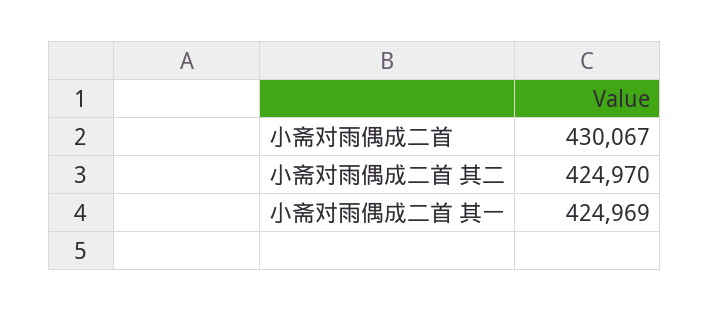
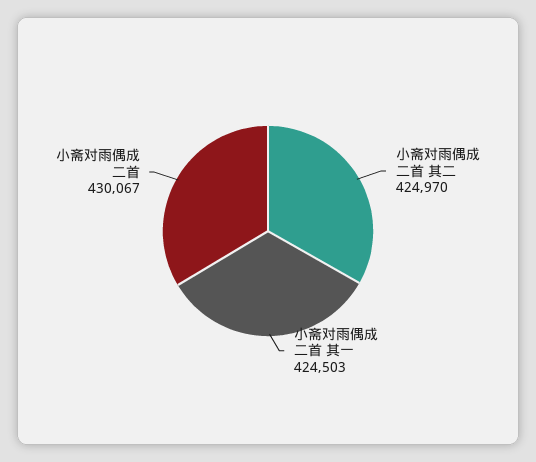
  {
    "小斋对雨偶成二首": 430067,
    "小斋对雨偶成二首 其二": 424970,
-   "小斋对雨偶成二首 其一": 424969
+   "小斋对雨偶成二首 其一": 424503
  }

